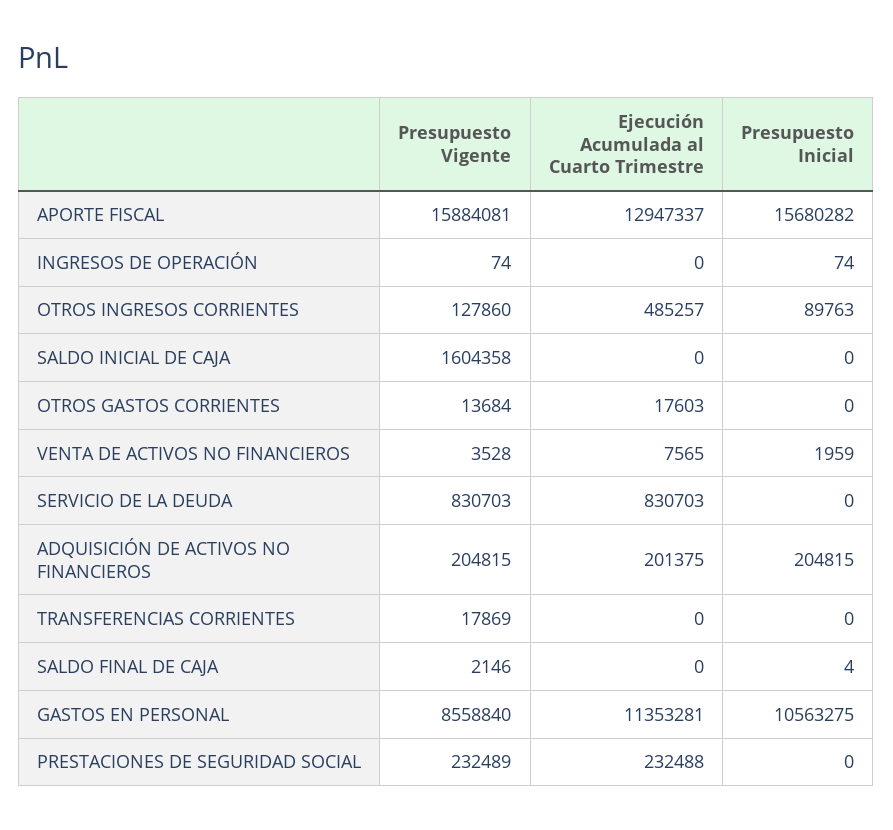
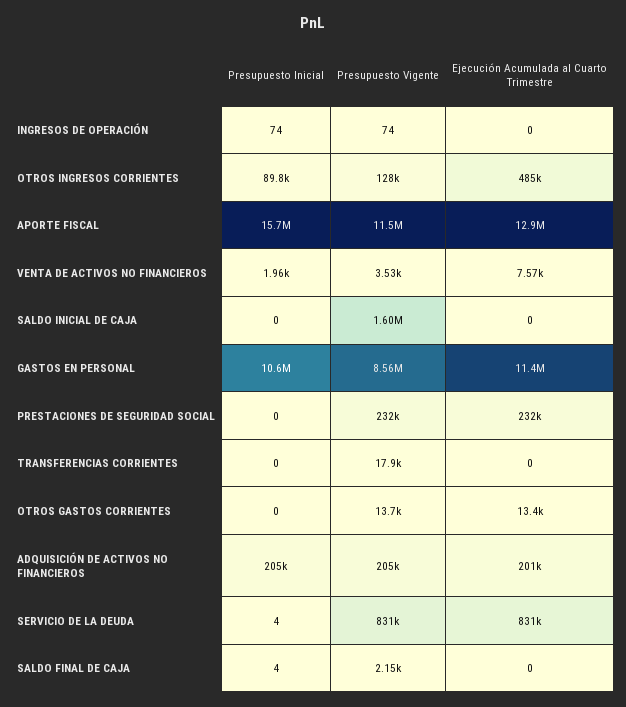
  {
    "Presupuesto Vigente": {
-     "APORTE FISCAL": 15884081,
+     "APORTE FISCAL": 11500000,
      "INGRESOS DE OPERACIÓN": 74,
      "OTROS INGRESOS CORRIENTES": 127860,
      "SALDO INICIAL DE CAJA": 1604358,
      "OTROS GASTOS CORRIENTES": 13684,
      "VENTA DE ACTIVOS NO FINANCIEROS": 3528,
      "SERVICIO DE LA DEUDA": 830703,
      "ADQUISICIÓN DE ACTIVOS NO FINANCIEROS": 204815,
      "TRANSFERENCIAS CORRIENTES": 17869,
      "SALDO FINAL DE CAJA": 2146,
      "GASTOS EN PERSONAL": 8558840,
      "PRESTACIONES DE SEGURIDAD SOCIAL": 232489
    },
    "Ejecución Acumulada al Cuarto Trimestre": {
      "APORTE FISCAL": 12947337,
      "INGRESOS DE OPERACIÓN": 0,
      "OTROS INGRESOS CORRIENTES": 485257,
      "SALDO INICIAL DE CAJA": 0,
-     "OTROS GASTOS CORRIENTES": 17603,
+     "OTROS GASTOS CORRIENTES": 13400,
      "VENTA DE ACTIVOS NO FINANCIEROS": 7565,
      "SERVICIO DE LA DEUDA": 830703,
      "ADQUISICIÓN DE ACTIVOS NO FINANCIEROS": 201375,
      "TRANSFERENCIAS CORRIENTES": 0,
      "SALDO FINAL DE CAJA": 0,
      "GASTOS EN PERSONAL": 11353281,
      "PRESTACIONES DE SEGURIDAD SOCIAL": 232488
    },
    "Presupuesto Inicial": {
      "APORTE FISCAL": 15680282,
      "INGRESOS DE OPERACIÓN": 74,
      "OTROS INGRESOS CORRIENTES": 89763,
      "SALDO INICIAL DE CAJA": 0,
      "OTROS GASTOS CORRIENTES": 0,
      "VENTA DE ACTIVOS NO FINANCIEROS": 1959,
-     "SERVICIO DE LA DEUDA": 0,
+     "SERVICIO DE LA DEUDA": 4,
      "ADQUISICIÓN DE ACTIVOS NO FINANCIEROS": 204815,
      "TRANSFERENCIAS CORRIENTES": 0,
      "SALDO FINAL DE CAJA": 4,
      "GASTOS EN PERSONAL": 10563275,
      "PRESTACIONES DE SEGURIDAD SOCIAL": 0
    }
  }

